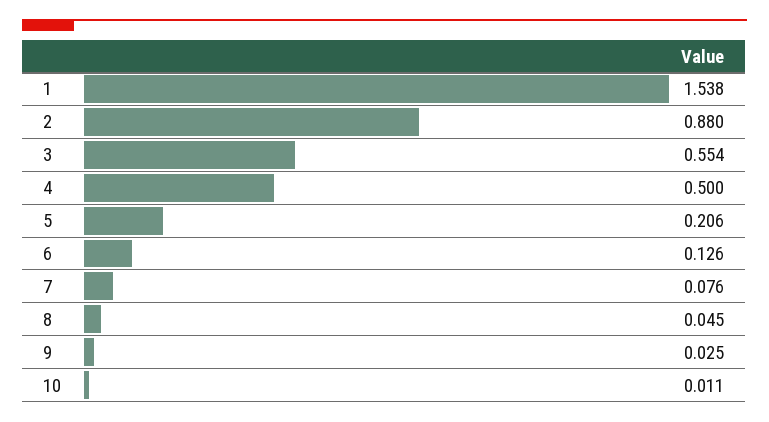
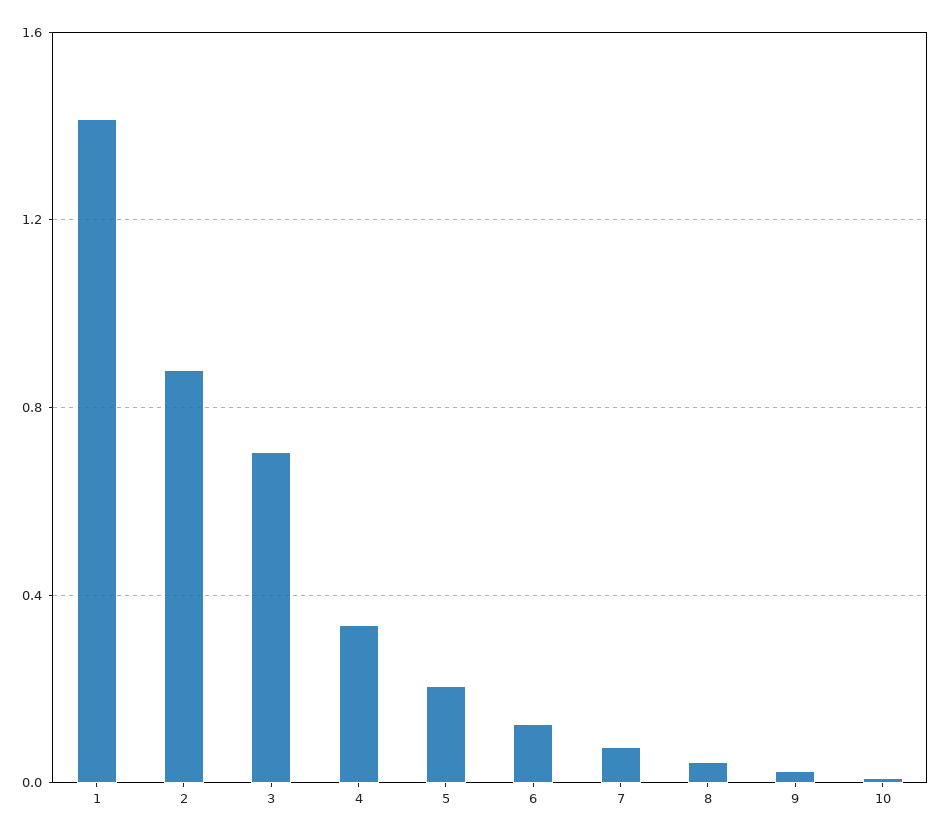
  {
-   "1": 1.538,
+   "1": 1.4,
    "2": 0.88,
-   "3": 0.554,
+   "3": 0.7,
-   "4": 0.5,
+   "4": 0.35,
    "5": 0.206,
    "6": 0.126,
    "7": 0.076,
    "8": 0.045,
    "9": 0.025,
    "10": 0.011
  }

